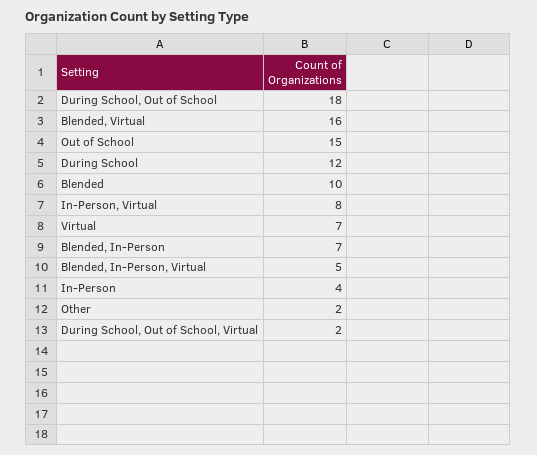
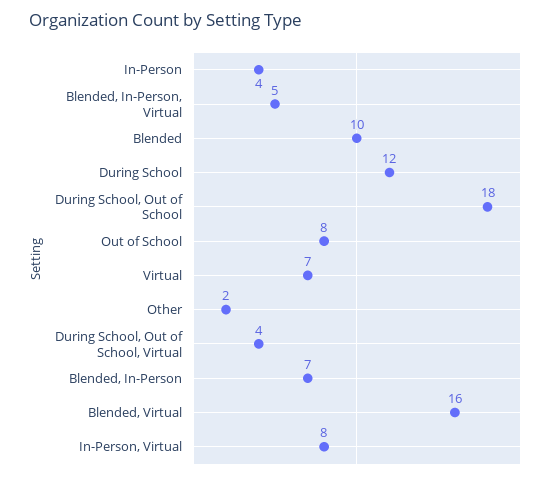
  {
    "During School, Out of School": 18,
    "Blended, Virtual": 16,
-   "Out of School": 15,
+   "Out of School": 8,
    "During School": 12,
    "Blended": 10,
    "In-Person, Virtual": 8,
    "Virtual": 7,
    "Blended, In-Person": 7,
    "Blended, In-Person, Virtual": 5,
    "In-Person": 4,
    "Other": 2,
-   "During School, Out of School, Virtual": 2
+   "During School, Out of School, Virtual": 4
  }

